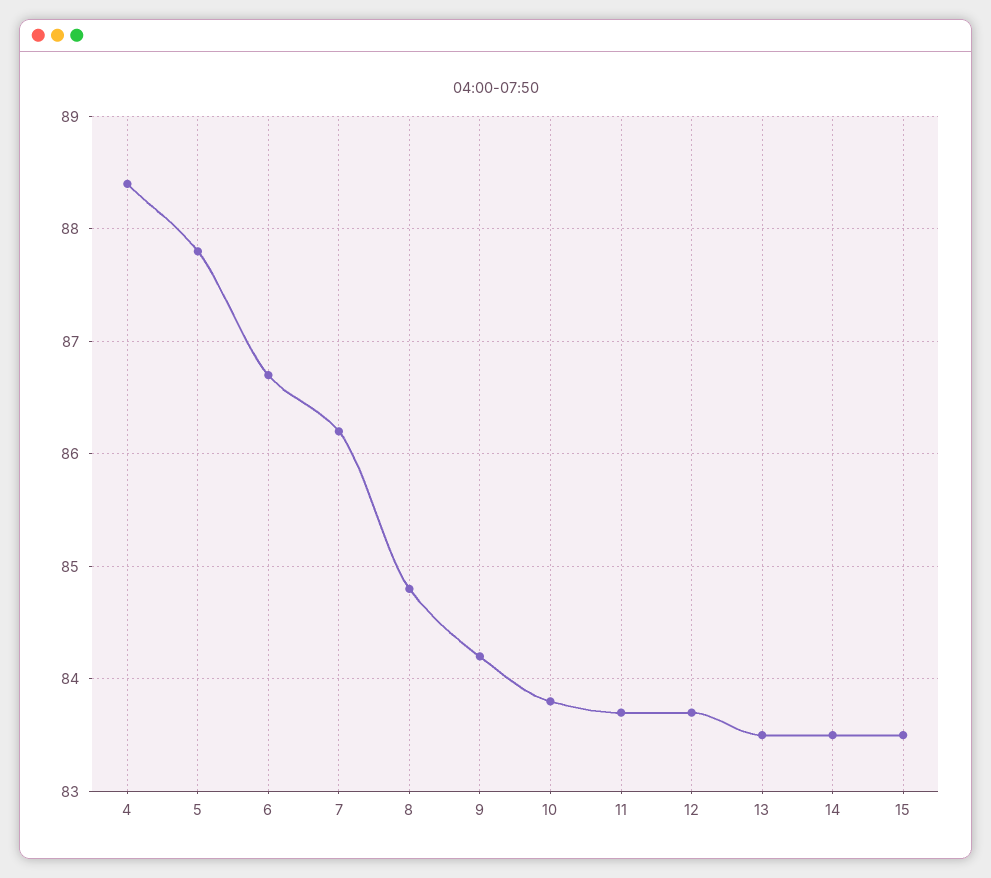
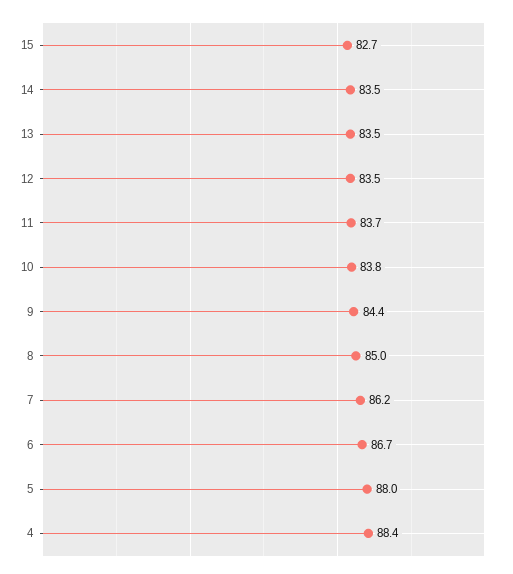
  {
    "4": 88.4,
-   "5": 87.8,
+   "5": 88,
    "6": 86.7,
    "7": 86.2,
-   "8": 84.8,
+   "8": 85,
-   "9": 84.2,
+   "9": 84.4,
    "10": 83.8,
    "11": 83.7,
-   "12": 83.7,
+   "12": 83.5,
    "13": 83.5,
    "14": 83.5,
-   "15": 83.5
+   "15": 82.7
  }

